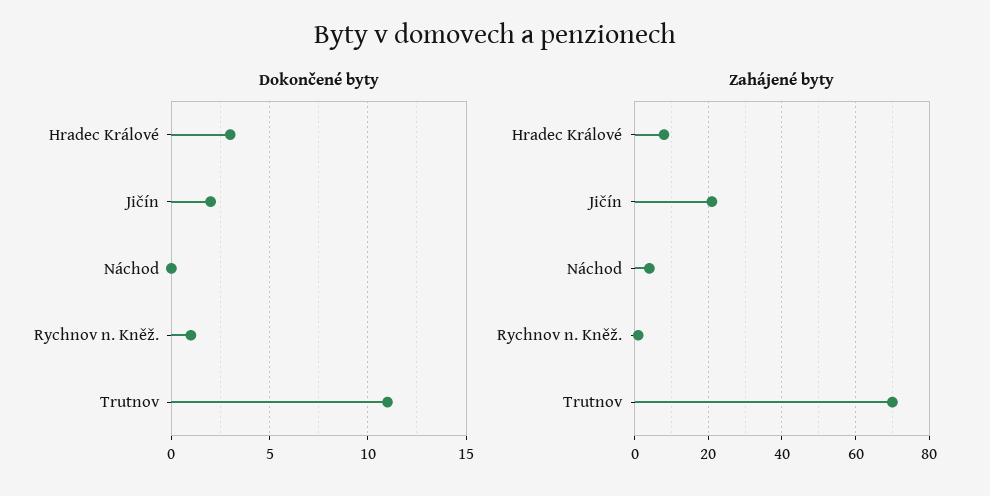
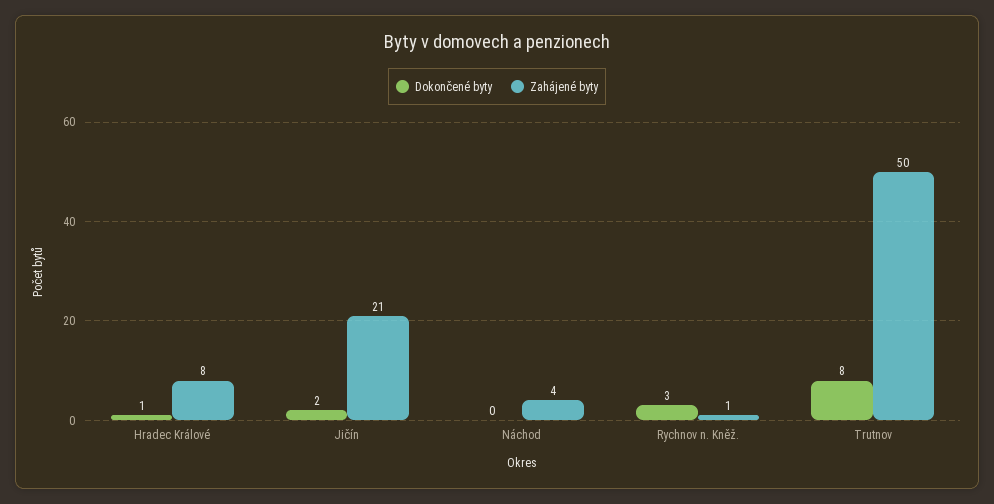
  {
    "Dokončené byty": {
-     "Hradec Králové": 3,
+     "Hradec Králové": 1,
      "Jičín": 2,
      "Náchod": 0,
-     "Rychnov n. Kněž.": 1,
+     "Rychnov n. Kněž.": 3,
-     "Trutnov": 11
+     "Trutnov": 8
    },
    "Zahájené byty": {
      "Hradec Králové": 8,
      "Jičín": 21,
      "Náchod": 4,
      "Rychnov n. Kněž.": 1,
-     "Trutnov": 70
+     "Trutnov": 50
    }
  }

